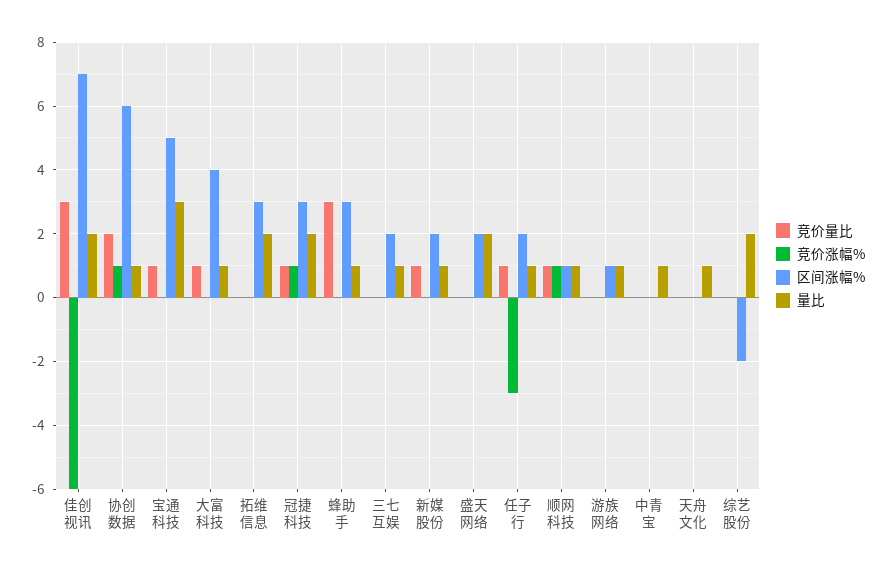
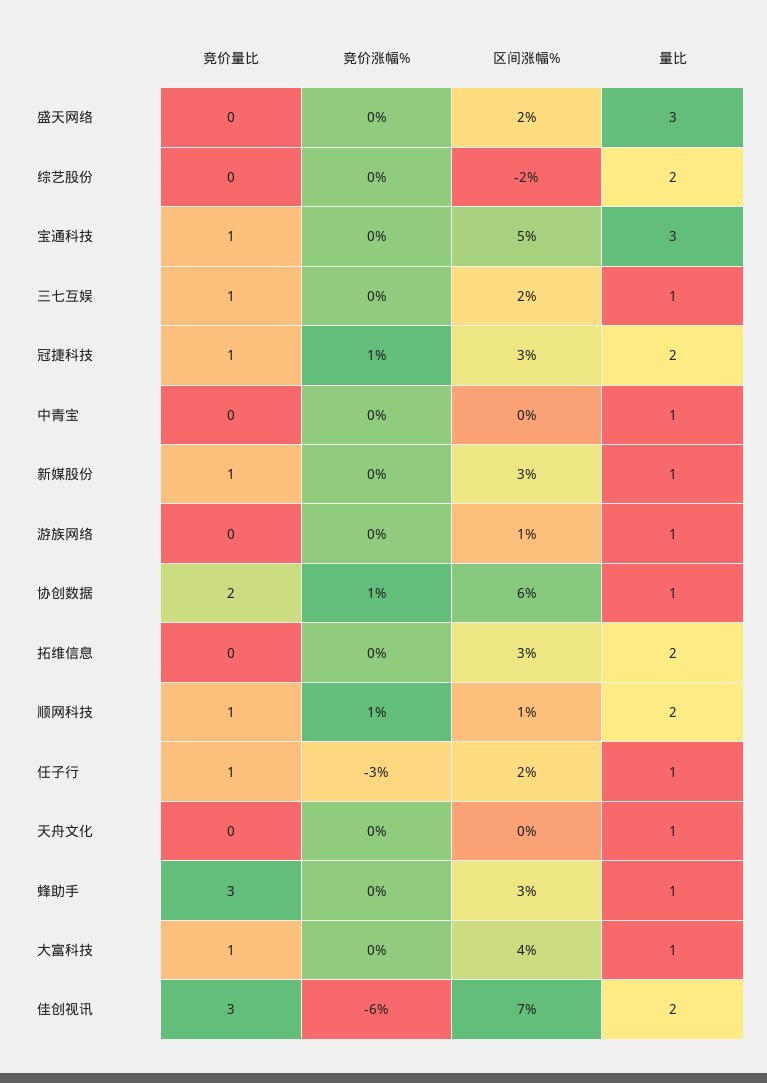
  {
    "竞价量比": {
      "佳创视讯": 3,
      "协创数据": 2,
      "宝通科技": 1,
      "大富科技": 1,
      "拓维信息": 0,
      "冠捷科技": 1,
      "蜂助手": 3,
-     "三七互娱": 0,
+     "三七互娱": 1,
      "新媒股份": 1,
      "盛天网络": 0,
      "任子行": 1,
      "顺网科技": 1,
      "游族网络": 0,
      "中青宝": 0,
      "天舟文化": 0,
      "综艺股份": 0
    },
    "竞价涨幅%": {
      "佳创视讯": -6,
      "协创数据": 1,
      "宝通科技": 0,
      "大富科技": 0,
      "拓维信息": 0,
      "冠捷科技": 1,
      "蜂助手": 0,
      "三七互娱": 0,
      "新媒股份": 0,
      "盛天网络": 0,
      "任子行": -3,
      "顺网科技": 1,
      "游族网络": 0,
      "中青宝": 0,
      "天舟文化": 0,
      "综艺股份": 0
    },
    "区间涨幅%": {
      "佳创视讯": 7,
      "协创数据": 6,
      "宝通科技": 5,
      "大富科技": 4,
      "拓维信息": 3,
      "冠捷科技": 3,
      "蜂助手": 3,
      "三七互娱": 2,
-     "新媒股份": 2,
+     "新媒股份": 3,
      "盛天网络": 2,
      "任子行": 2,
      "顺网科技": 1,
      "游族网络": 1,
      "中青宝": 0,
      "天舟文化": 0,
      "综艺股份": -2
    },
    "量比": {
      "佳创视讯": 2,
      "协创数据": 1,
      "宝通科技": 3,
      "大富科技": 1,
      "拓维信息": 2,
      "冠捷科技": 2,
      "蜂助手": 1,
      "三七互娱": 1,
      "新媒股份": 1,
-     "盛天网络": 2,
+     "盛天网络": 3,
      "任子行": 1,
-     "顺网科技": 1,
+     "顺网科技": 2,
      "游族网络": 1,
      "中青宝": 1,
      "天舟文化": 1,
      "综艺股份": 2
    }
  }

